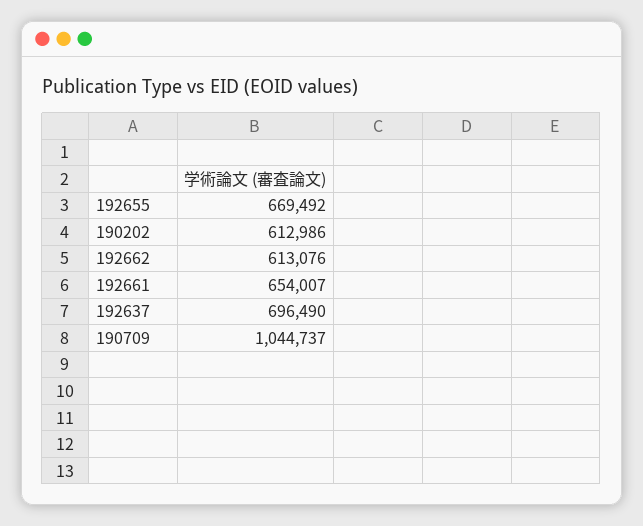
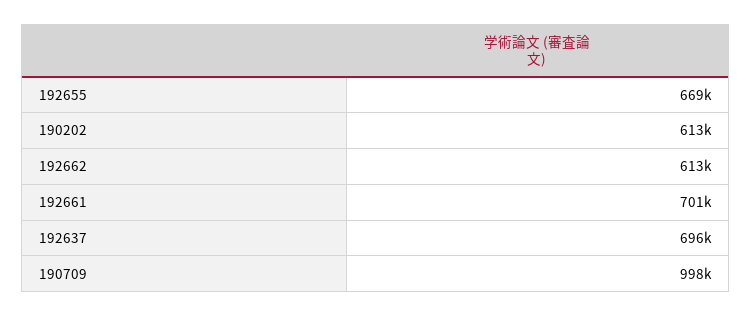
  {
    "192655": 669492,
    "190202": 612986,
    "192662": 613076,
-   "192661": 654007,
+   "192661": 701000,
    "192637": 696490,
-   "190709": 1044737
+   "190709": 998000
  }

